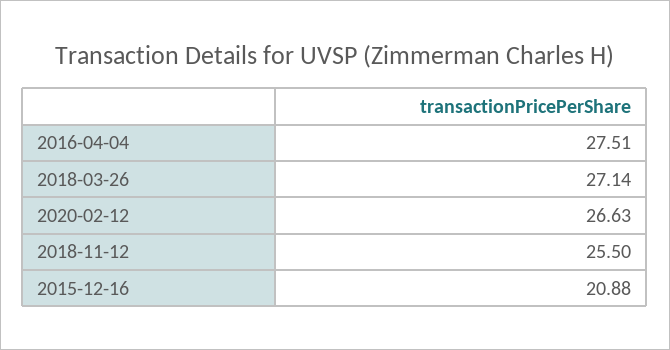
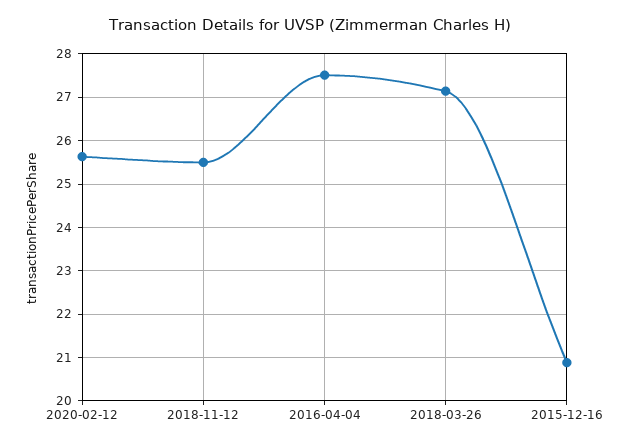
  {
    "2016-04-04": 27.51,
    "2018-03-26": 27.14,
-   "2020-02-12": 26.63,
+   "2020-02-12": 25.6,
    "2018-11-12": 25.5,
    "2015-12-16": 20.88
  }

